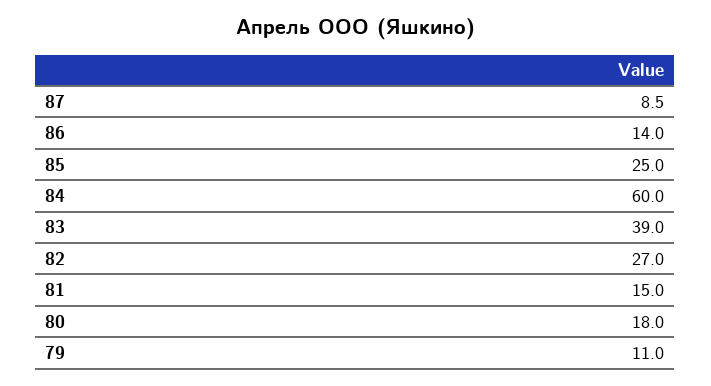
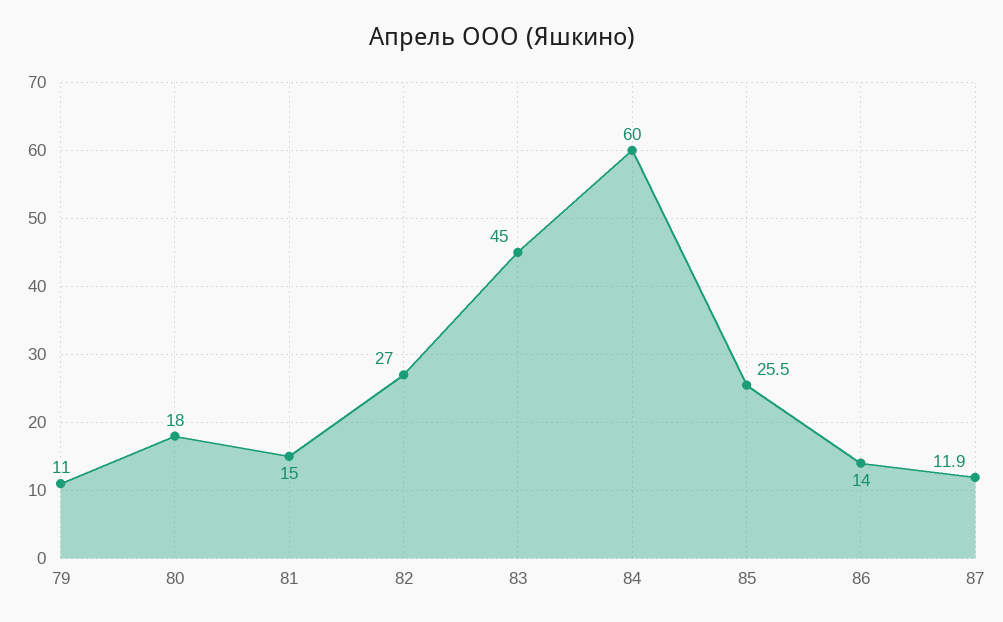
  {
-   "87": 8.5,
+   "87": 11.9,
    "86": 14,
-   "85": 25,
+   "85": 25.5,
    "84": 60,
-   "83": 39,
+   "83": 45,
    "82": 27,
    "81": 15,
    "80": 18,
    "79": 11
  }

